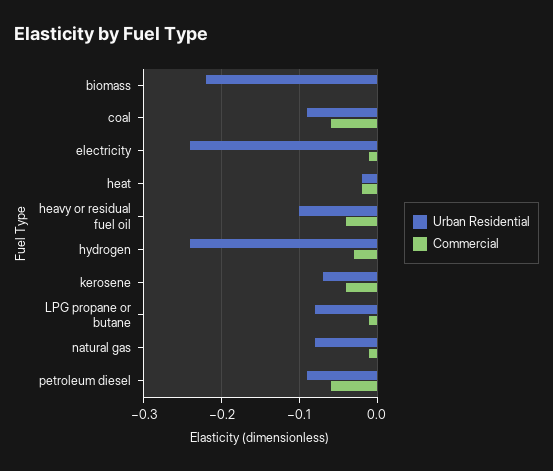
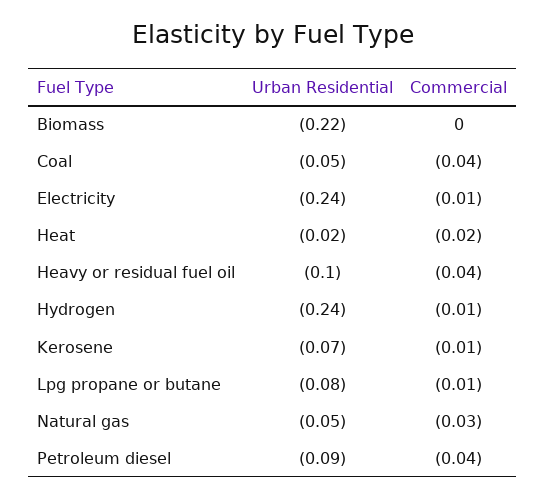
  {
    "Urban Residential": {
      "biomass": -0.22,
-     "coal": -0.09,
+     "coal": -0.05,
      "electricity": -0.24,
      "heat": -0.02,
      "heavy or residual fuel oil": -0.1,
      "hydrogen": -0.24,
      "kerosene": -0.07,
      "LPG propane or butane": -0.08,
-     "natural gas": -0.08,
+     "natural gas": -0.05,
      "petroleum diesel": -0.09
    },
    "Commercial": {
      "biomass": 0,
-     "coal": -0.06,
+     "coal": -0.04,
      "electricity": -0.01,
      "heat": -0.02,
      "heavy or residual fuel oil": -0.04,
-     "hydrogen": -0.03,
+     "hydrogen": -0.01,
-     "kerosene": -0.04,
+     "kerosene": -0.01,
      "LPG propane or butane": -0.01,
-     "natural gas": -0.01,
+     "natural gas": -0.03,
-     "petroleum diesel": -0.06
+     "petroleum diesel": -0.04
    }
  }

